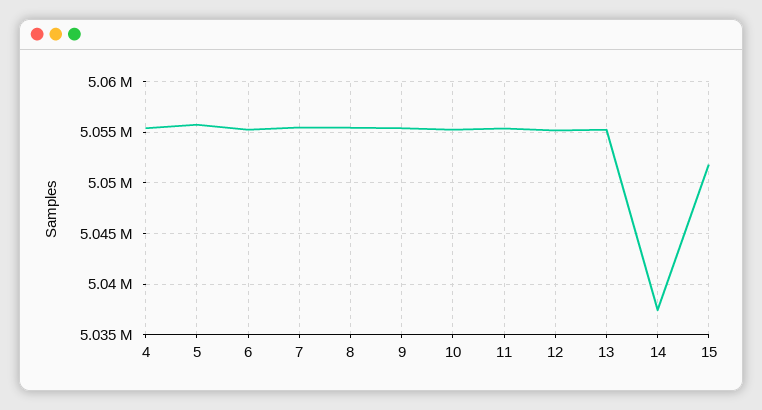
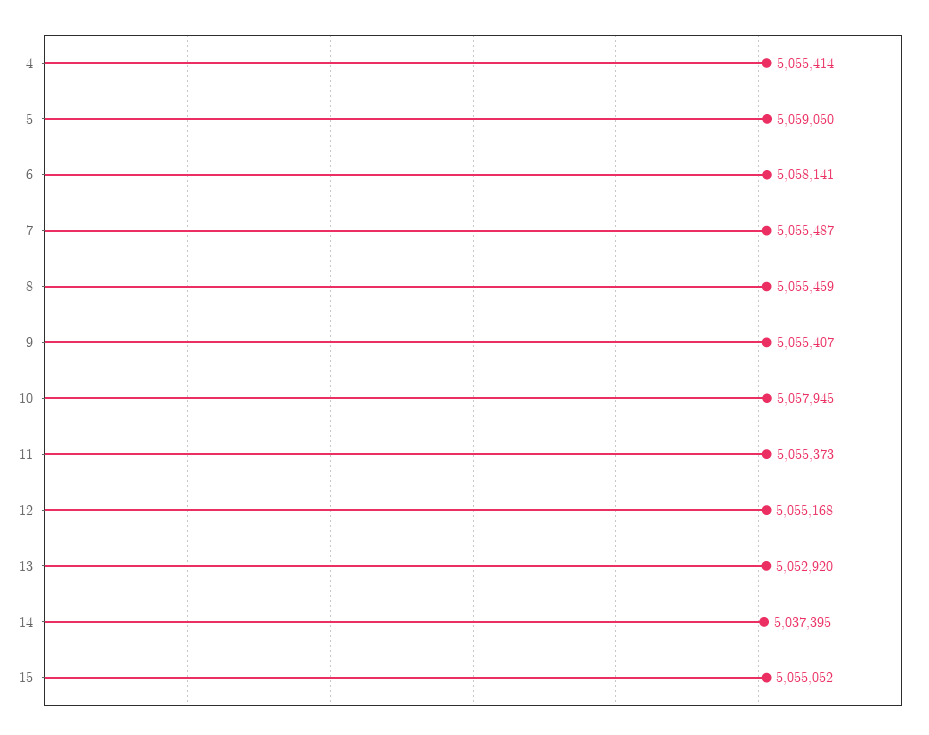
  {
    "4": 5055414,
-   "5": 5056000,
+   "5": 5059050,
-   "6": 5055000,
+   "6": 5058141,
    "7": 5055487,
    "8": 5055459,
    "9": 5055407,
-   "10": 5055000,
+   "10": 5057945,
    "11": 5055373,
    "12": 5055168,
-   "13": 5055000,
+   "13": 5052920,
    "14": 5037395,
-   "15": 5052000
+   "15": 5055052
  }

